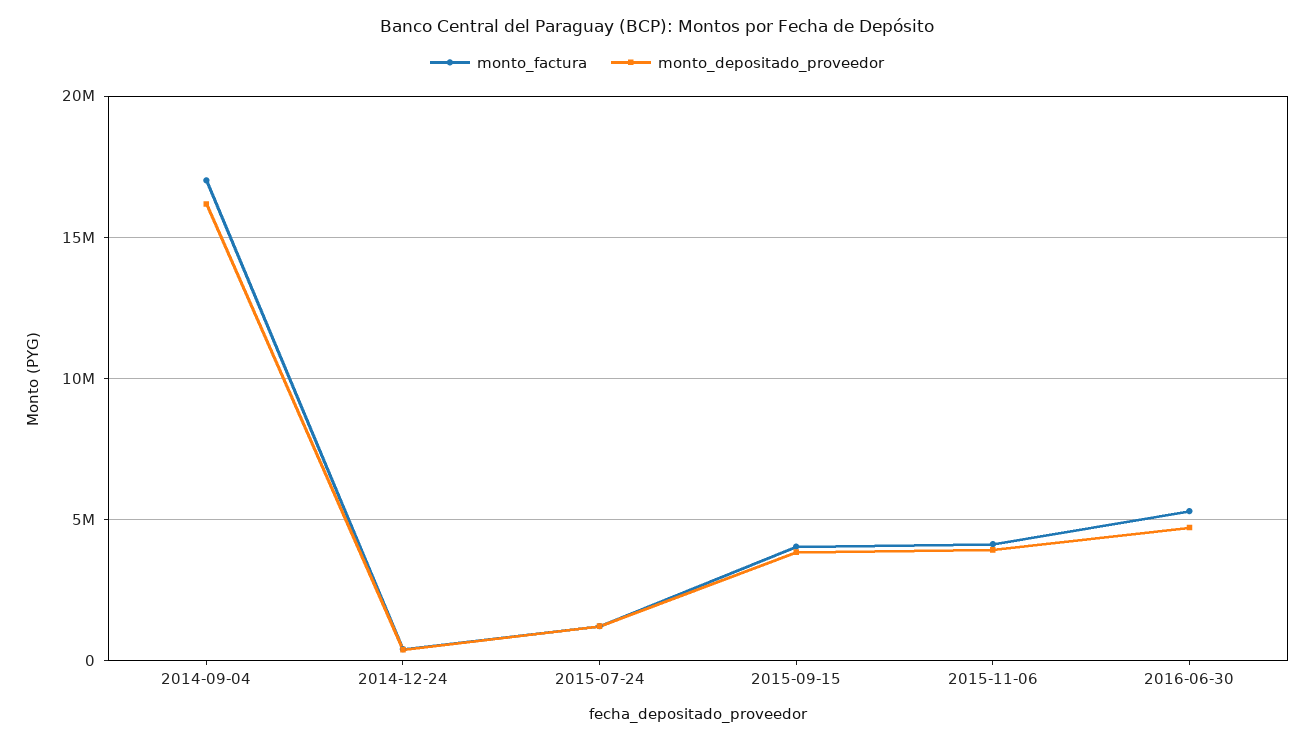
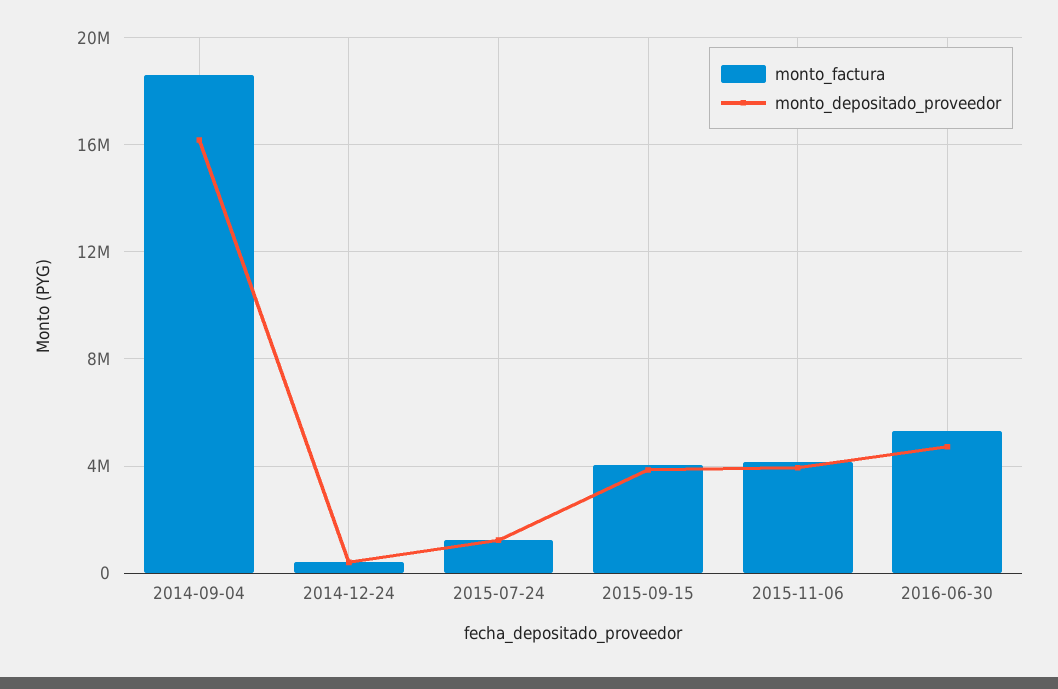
  {
    "monto_factura": {
-     "2014-09-04": 17000000,
+     "2014-09-04": 18500000,
      "2014-12-24": 500000,
      "2015-07-24": 1000000,
      "2015-09-15": 4000000,
      "2015-11-06": 4000000,
      "2016-06-30": 5500000
    },
    "monto_depositado_proveedor": {
      "2014-09-04": 16000000,
      "2014-12-24": 500000,
      "2015-07-24": 1000000,
      "2015-09-15": 4000000,
      "2015-11-06": 4000000,
      "2016-06-30": 4500000
    }
  }

